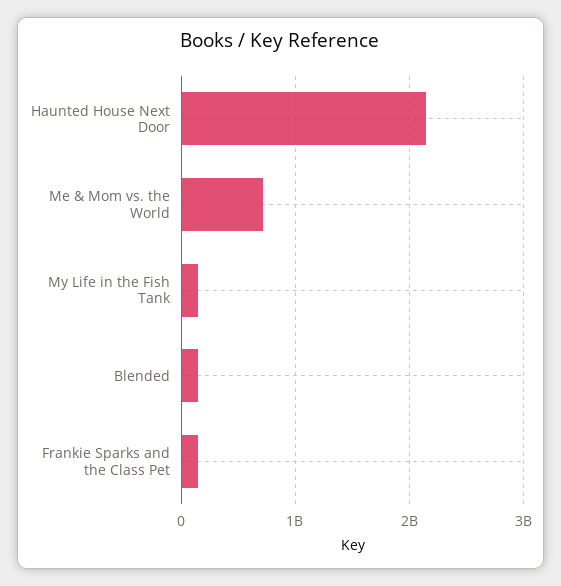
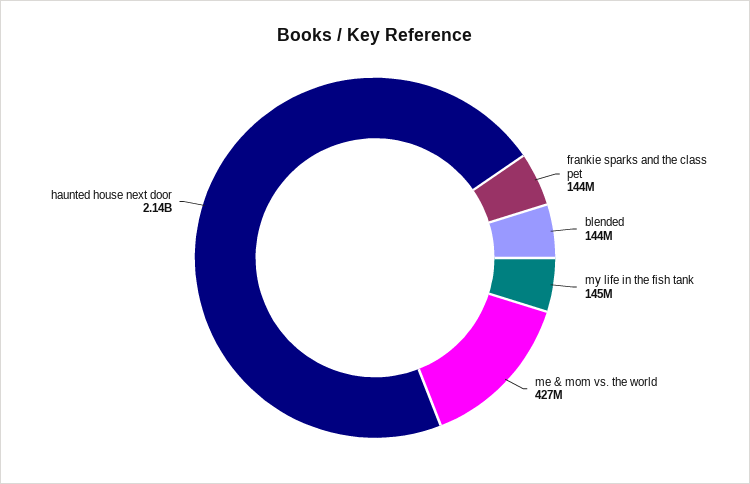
  {
    "Haunted House Next Door": 2140000000,
-   "Me & Mom vs. the World": 700000000,
+   "Me & Mom vs. the World": 427000000,
    "My Life in the Fish Tank": 145000000,
    "Blended": 144000000,
    "Frankie Sparks and the Class Pet": 144000000
  }

